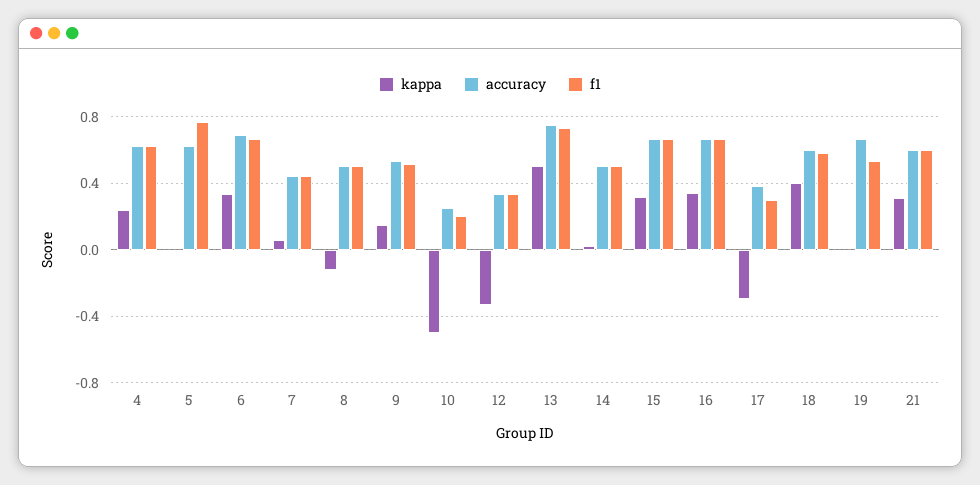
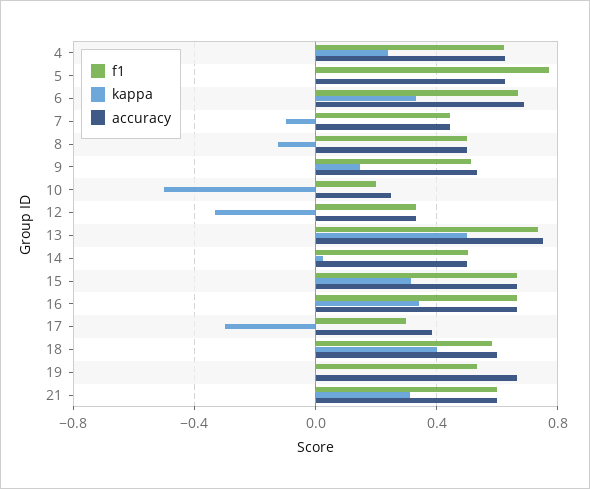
  {
    "kappa": {
      "4": 0.25,
      "5": 0,
      "6": 0.35,
-     "7": 0.05,
+     "7": -0.1,
      "8": -0.15,
      "9": 0.15,
      "10": -0.5,
      "12": -0.35,
      "13": 0.5,
      "14": 0,
      "15": 0.3,
      "16": 0.35,
      "17": -0.3,
      "18": 0.4,
      "19": 0,
      "21": 0.3
    },
    "accuracy": {
      "4": 0.65,
      "5": 0.65,
      "6": 0.7,
      "7": 0.45,
      "8": 0.5,
      "9": 0.55,
      "10": 0.25,
      "12": 0.35,
      "13": 0.75,
      "14": 0.5,
      "15": 0.65,
      "16": 0.65,
      "17": 0.4,
      "18": 0.6,
      "19": 0.65,
      "21": 0.6
    },
    "f1": {
      "4": 0.6,
      "5": 0.75,
      "6": 0.65,
      "7": 0.45,
      "8": 0.5,
      "9": 0.5,
      "10": 0.2,
      "12": 0.35,
      "13": 0.75,
      "14": 0.5,
      "15": 0.65,
      "16": 0.65,
      "17": 0.3,
      "18": 0.6,
      "19": 0.55,
      "21": 0.6
    }
  }

